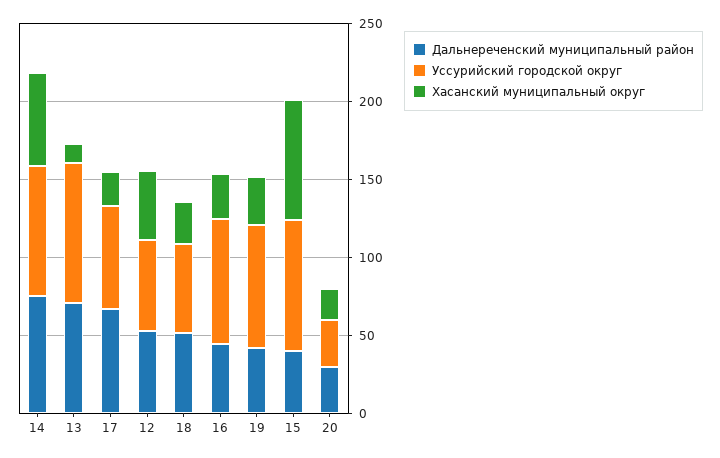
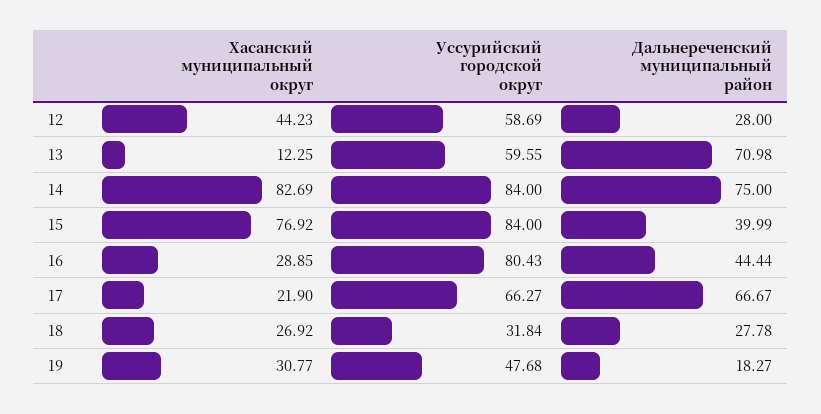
  {
    "Дальнереченский муниципальный район": {
      "14": 75,
      "13": 70.98,
      "17": 66.67,
-     "12": 50,
+     "12": 28,
-     "18": 50,
+     "18": 27.78,
      "16": 44.44,
-     "19": 40,
+     "19": 18.27,
-     "15": 39.99,
+     "15": 39.99
-     "20": 30
    },
    "Уссурийский городской округ": {
      "14": 84,
-     "13": 90,
+     "13": 59.55,
      "17": 66.27,
      "12": 58.69,
-     "18": 60,
+     "18": 31.84,
      "16": 80.43,
-     "19": 80,
+     "19": 47.68,
-     "15": 84,
+     "15": 84
-     "20": 30
    },
    "Хасанский муниципальный округ": {
-     "14": 60,
+     "14": 82.69,
      "13": 12.25,
      "17": 21.9,
      "12": 44.23,
      "18": 26.92,
      "16": 28.85,
      "19": 30.77,
-     "15": 76.92,
+     "15": 76.92
-     "20": 20
    }
  }

